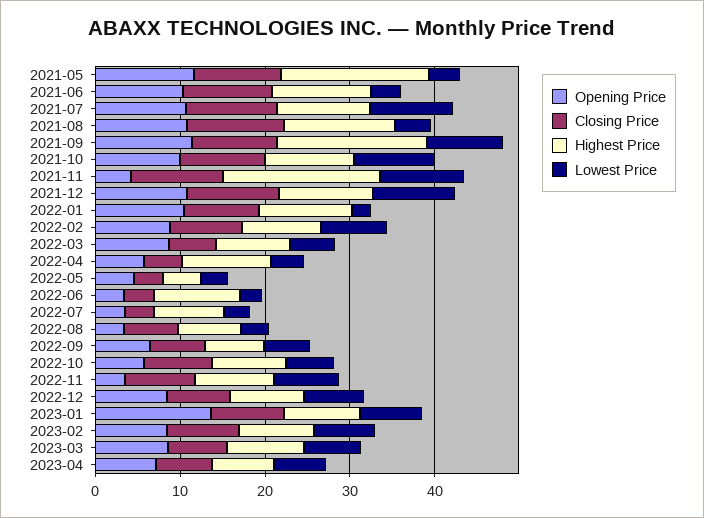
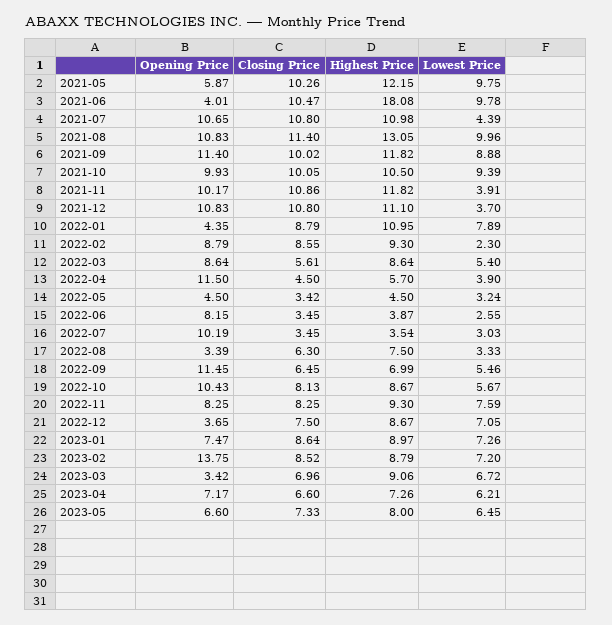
  {
    "Opening Price": {
-     "2021-05": 12,
+     "2021-05": 5.87,
-     "2021-06": 10,
+     "2021-06": 4.01,
      "2021-07": 10.65,
      "2021-08": 10.83,
      "2021-09": 11.4,
      "2021-10": 9.93,
-     "2021-11": 4,
+     "2021-11": 10.17,
      "2021-12": 10.83,
-     "2022-01": 10,
+     "2022-01": 4.35,
      "2022-02": 8.79,
      "2022-03": 8.64,
-     "2022-04": 6,
+     "2022-04": 11.5,
      "2022-05": 4.5,
-     "2022-06": 4,
+     "2022-06": 8.15,
-     "2022-07": 4,
+     "2022-07": 10.19,
      "2022-08": 3.39,
-     "2022-09": 6,
+     "2022-09": 11.45,
-     "2022-10": 6,
+     "2022-10": 10.43,
-     "2022-11": 4,
+     "2022-11": 8.25,
-     "2022-12": 8,
+     "2022-12": 3.65,
-     "2023-01": 14,
+     "2023-01": 7.47,
-     "2023-02": 8,
+     "2023-02": 13.75,
-     "2023-03": 8,
+     "2023-03": 3.42,
-     "2023-04": 7.17
+     "2023-04": 7.17,
+     "2023-05": 6.6
    },
    "Closing Price": {
      "2021-05": 10.26,
      "2021-06": 10.47,
      "2021-07": 10.8,
      "2021-08": 11.4,
      "2021-09": 10.02,
      "2021-10": 10.05,
      "2021-11": 10.86,
      "2021-12": 10.8,
      "2022-01": 8.79,
      "2022-02": 8.55,
      "2022-03": 5.61,
      "2022-04": 4.5,
      "2022-05": 3.42,
      "2022-06": 3.45,
      "2022-07": 3.45,
      "2022-08": 6.3,
      "2022-09": 6.45,
      "2022-10": 8.13,
      "2022-11": 8.25,
      "2022-12": 7.5,
      "2023-01": 8.64,
      "2023-02": 8.52,
      "2023-03": 6.96,
-     "2023-04": 6.6
+     "2023-04": 6.6,
+     "2023-05": 7.33
    },
    "Highest Price": {
-     "2021-05": 18,
+     "2021-05": 12.15,
-     "2021-06": 12,
+     "2021-06": 18.08,
      "2021-07": 10.98,
      "2021-08": 13.05,
-     "2021-09": 18,
+     "2021-09": 11.82,
      "2021-10": 10.5,
-     "2021-11": 18,
+     "2021-11": 11.82,
      "2021-12": 11.1,
      "2022-01": 10.95,
      "2022-02": 9.3,
      "2022-03": 8.64,
-     "2022-04": 10,
+     "2022-04": 5.7,
      "2022-05": 4.5,
-     "2022-06": 10,
+     "2022-06": 3.87,
-     "2022-07": 8,
+     "2022-07": 3.54,
      "2022-08": 7.5,
      "2022-09": 6.99,
      "2022-10": 8.67,
      "2022-11": 9.3,
      "2022-12": 8.67,
      "2023-01": 8.97,
      "2023-02": 8.79,
      "2023-03": 9.06,
-     "2023-04": 7.26
+     "2023-04": 7.26,
+     "2023-05": 8
    },
    "Lowest Price": {
-     "2021-05": 4,
+     "2021-05": 9.75,
-     "2021-06": 4,
+     "2021-06": 9.78,
-     "2021-07": 10,
+     "2021-07": 4.39,
-     "2021-08": 4,
+     "2021-08": 9.96,
      "2021-09": 8.88,
      "2021-10": 9.39,
-     "2021-11": 10,
+     "2021-11": 3.91,
-     "2021-12": 10,
+     "2021-12": 3.7,
-     "2022-01": 2,
+     "2022-01": 7.89,
-     "2022-02": 8,
+     "2022-02": 2.3,
      "2022-03": 5.4,
      "2022-04": 3.9,
      "2022-05": 3.24,
      "2022-06": 2.55,
      "2022-07": 3.03,
      "2022-08": 3.33,
      "2022-09": 5.46,
      "2022-10": 5.67,
      "2022-11": 7.59,
      "2022-12": 7.05,
      "2023-01": 7.26,
      "2023-02": 7.2,
      "2023-03": 6.72,
-     "2023-04": 6.21
+     "2023-04": 6.21,
+     "2023-05": 6.45
    }
  }

